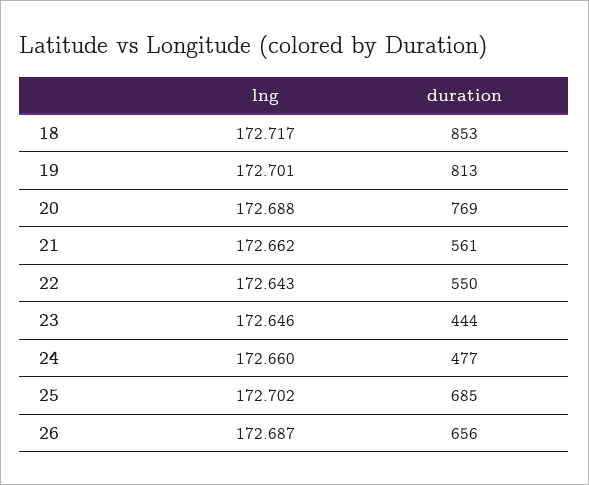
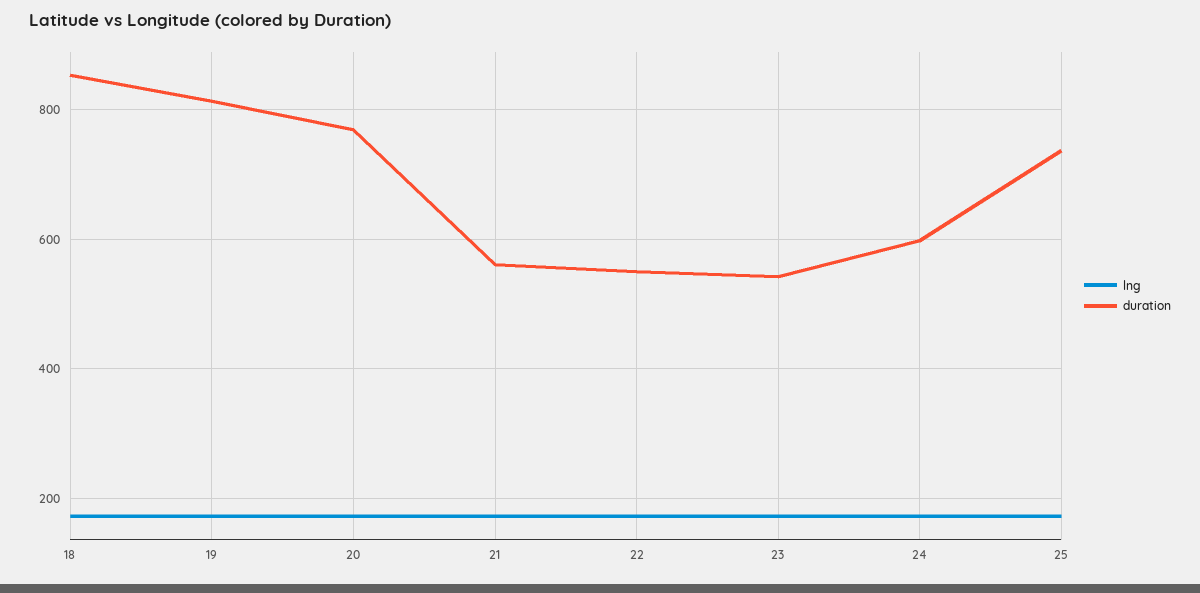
  {
    "lng": {
      "18": 172.717,
      "19": 172.701,
      "20": 172.688,
      "21": 172.662,
      "22": 172.643,
      "23": 172.646,
      "24": 172.66,
-     "25": 172.702,
+     "25": 172.702
-     "26": 172.687
    },
    "duration": {
      "18": 853,
      "19": 813,
      "20": 769,
      "21": 561,
      "22": 550,
-     "23": 444,
+     "23": 540,
-     "24": 477,
+     "24": 600,
-     "25": 685,
+     "25": 740
-     "26": 656
    }
  }

